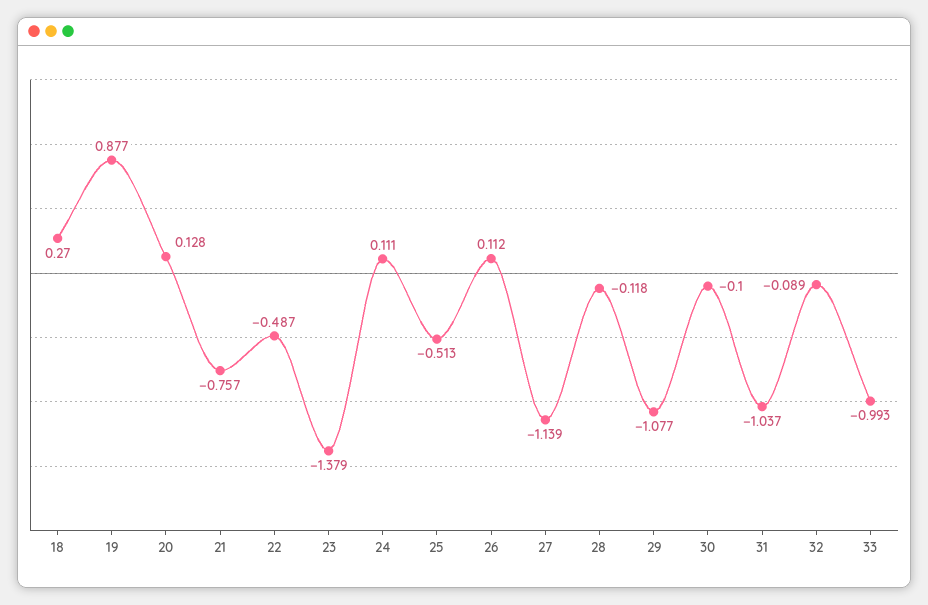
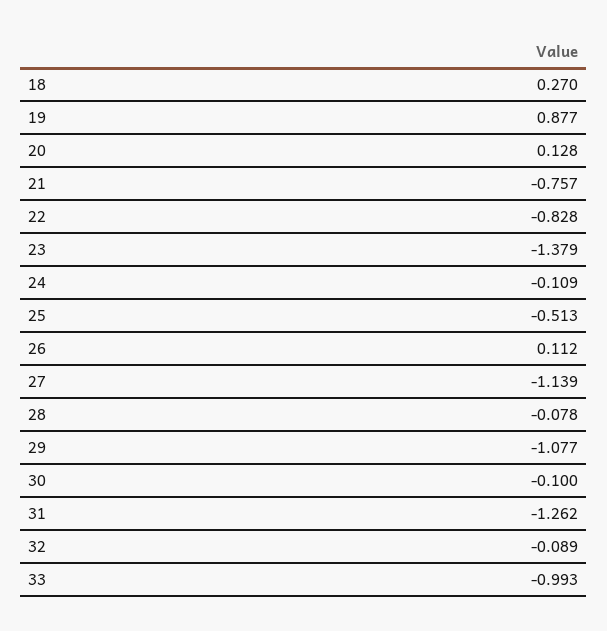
  {
    "18": 0.27,
    "19": 0.877,
    "20": 0.128,
    "21": -0.757,
-   "22": -0.487,
+   "22": -0.828,
    "23": -1.379,
-   "24": 0.111,
+   "24": -0.109,
    "25": -0.513,
    "26": 0.112,
    "27": -1.139,
-   "28": -0.118,
+   "28": -0.078,
    "29": -1.077,
    "30": -0.1,
-   "31": -1.037,
+   "31": -1.262,
    "32": -0.089,
    "33": -0.993
  }

